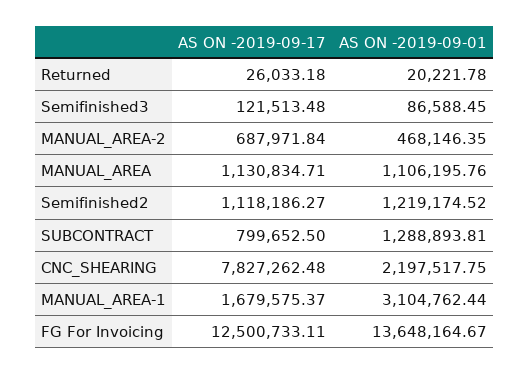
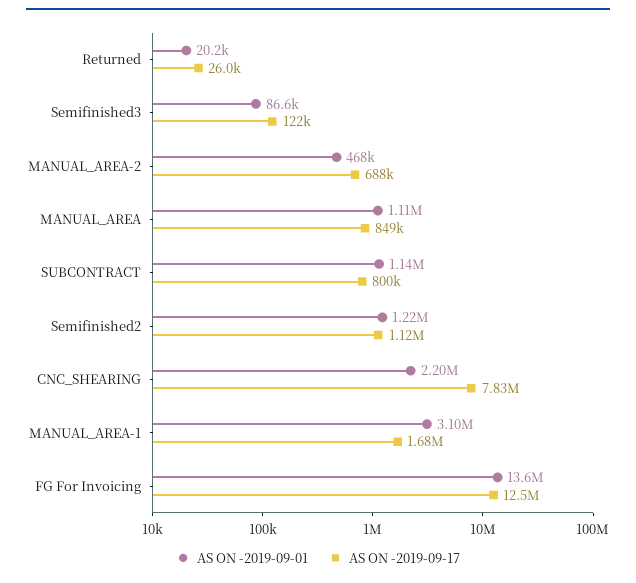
  {
    "AS ON -2019-09-17": {
      "Returned": 26033.18,
      "Semifinished3": 121513.48,
      "MANUAL_AREA-2": 687971.84,
-     "MANUAL_AREA": 1130834.71,
+     "MANUAL_AREA": 849000,
      "Semifinished2": 1118186.27,
      "SUBCONTRACT": 799652.5,
      "CNC_SHEARING": 7827262.48,
      "MANUAL_AREA-1": 1679575.37,
      "FG For Invoicing": 12500733.11
    },
    "AS ON -2019-09-01": {
      "Returned": 20221.78,
      "Semifinished3": 86588.45,
      "MANUAL_AREA-2": 468146.35,
      "MANUAL_AREA": 1106195.76,
      "Semifinished2": 1219174.52,
-     "SUBCONTRACT": 1288893.81,
+     "SUBCONTRACT": 1140000,
      "CNC_SHEARING": 2197517.75,
      "MANUAL_AREA-1": 3104762.44,
      "FG For Invoicing": 13648164.67
    }
  }

